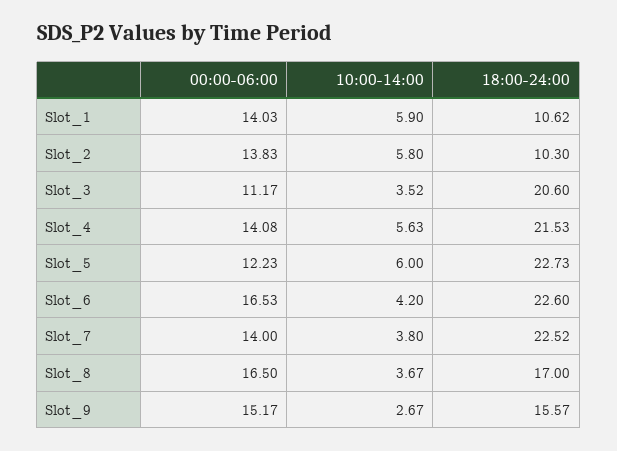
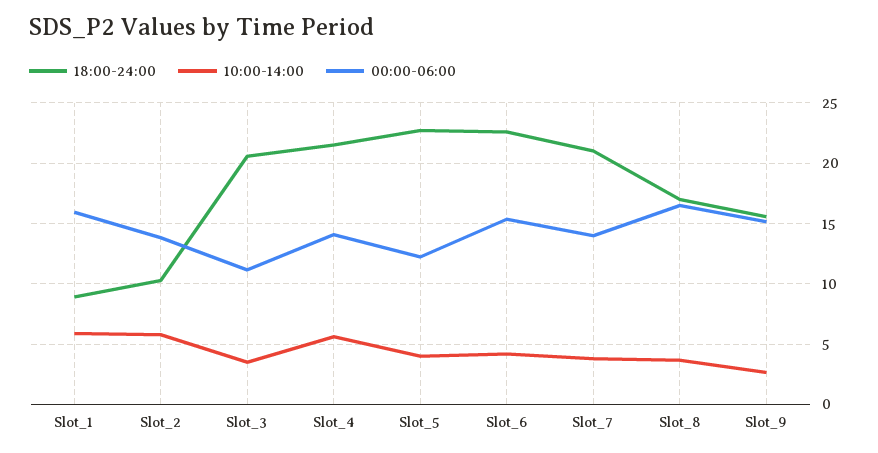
  {
    "00:00-06:00": {
-     "Slot_1": 14.03,
+     "Slot_1": 16,
      "Slot_2": 13.83,
      "Slot_3": 11.17,
      "Slot_4": 14.08,
      "Slot_5": 12.23,
-     "Slot_6": 16.53,
+     "Slot_6": 15.5,
      "Slot_7": 14,
      "Slot_8": 16.5,
      "Slot_9": 15.17
    },
    "10:00-14:00": {
      "Slot_1": 5.9,
      "Slot_2": 5.8,
      "Slot_3": 3.52,
      "Slot_4": 5.63,
-     "Slot_5": 6,
+     "Slot_5": 4,
      "Slot_6": 4.2,
      "Slot_7": 3.8,
      "Slot_8": 3.67,
      "Slot_9": 2.67
    },
    "18:00-24:00": {
-     "Slot_1": 10.62,
+     "Slot_1": 9,
      "Slot_2": 10.3,
      "Slot_3": 20.6,
      "Slot_4": 21.53,
      "Slot_5": 22.73,
      "Slot_6": 22.6,
-     "Slot_7": 22.52,
+     "Slot_7": 21,
      "Slot_8": 17,
      "Slot_9": 15.57
    }
  }

